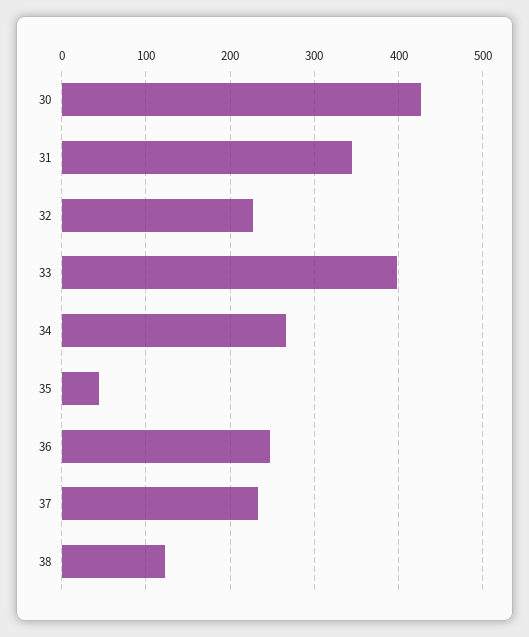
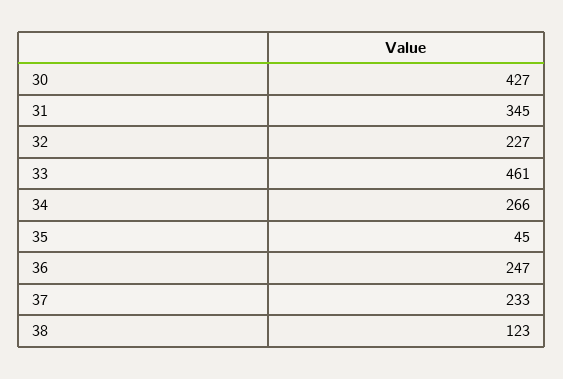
  {
    "30": 427,
    "31": 345,
    "32": 227,
-   "33": 400,
+   "33": 461,
    "34": 266,
    "35": 45,
    "36": 247,
    "37": 233,
    "38": 123
  }

